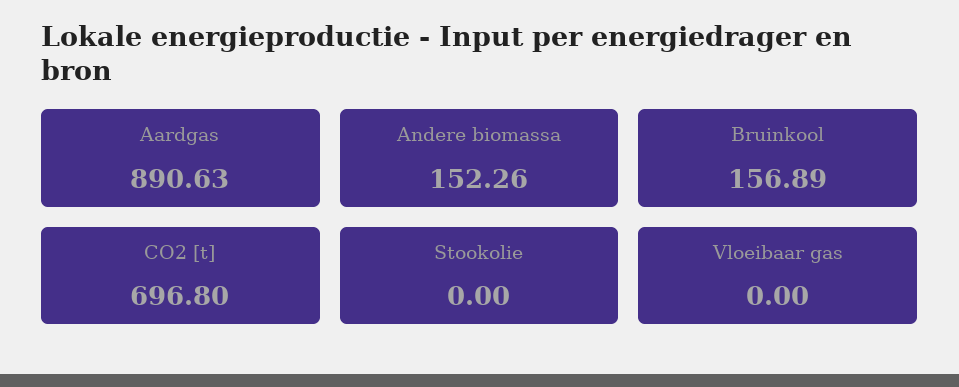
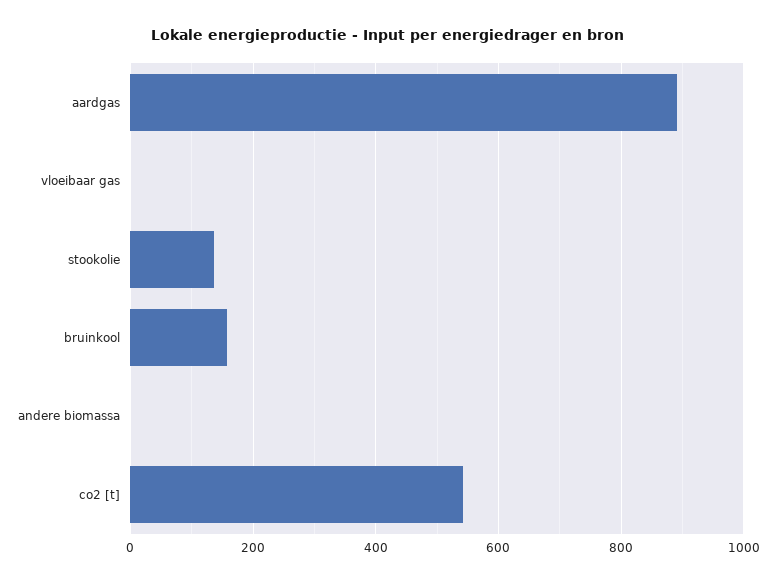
  {
    "Aardgas": 890.63,
-   "Andere biomassa": 152.26,
+   "Andere biomassa": 0,
    "Bruinkool": 156.89,
-   "CO2 [t]": 696.8,
+   "CO2 [t]": 540,
-   "Stookolie": 0,
+   "Stookolie": 140,
    "Vloeibaar gas": 0
  }

